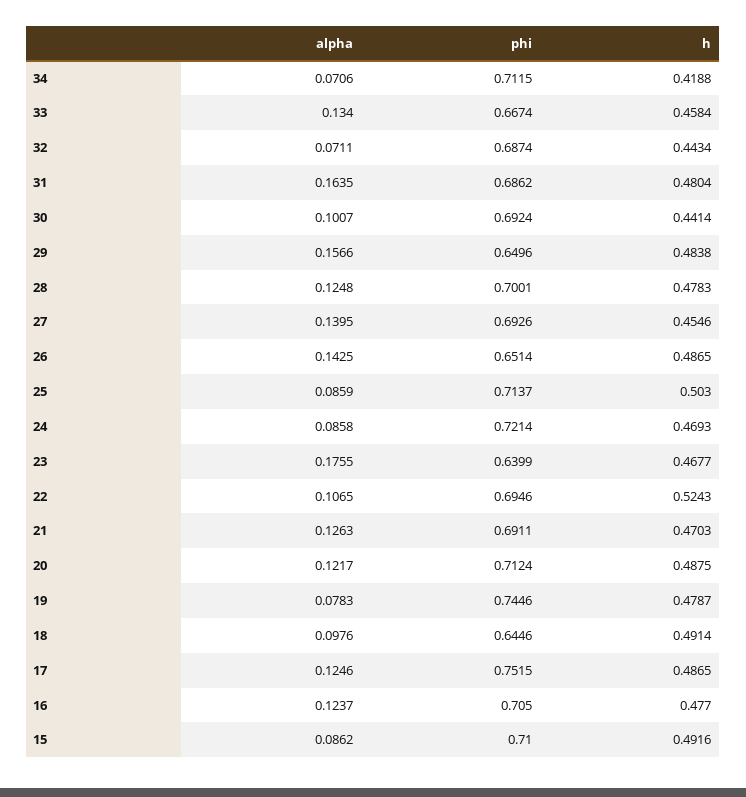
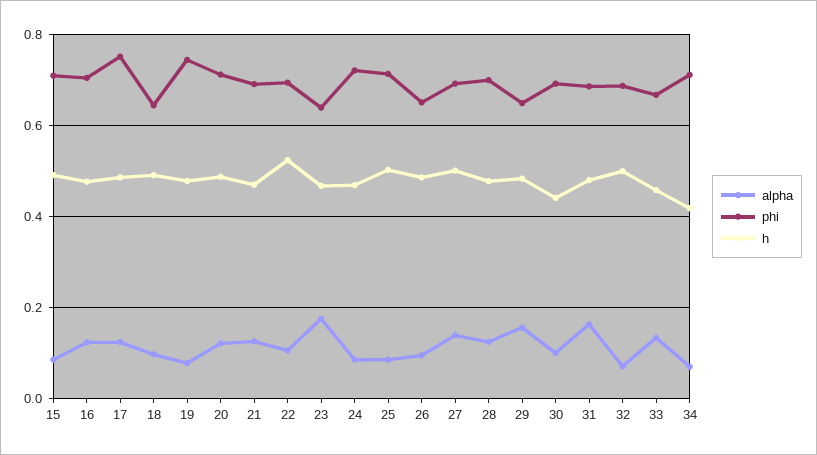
  {
    "alpha": {
      "34": 0.0706,
      "33": 0.134,
      "32": 0.0711,
      "31": 0.1635,
      "30": 0.1007,
      "29": 0.1566,
      "28": 0.1248,
      "27": 0.1395,
-     "26": 0.1425,
+     "26": 0.1,
      "25": 0.0859,
      "24": 0.0858,
      "23": 0.1755,
      "22": 0.1065,
      "21": 0.1263,
      "20": 0.1217,
      "19": 0.0783,
      "18": 0.0976,
      "17": 0.1246,
      "16": 0.1237,
      "15": 0.0862
    },
    "phi": {
      "34": 0.7115,
      "33": 0.6674,
      "32": 0.6874,
      "31": 0.6862,
      "30": 0.6924,
      "29": 0.6496,
      "28": 0.7001,
      "27": 0.6926,
      "26": 0.6514,
      "25": 0.7137,
      "24": 0.7214,
      "23": 0.6399,
      "22": 0.6946,
      "21": 0.6911,
      "20": 0.7124,
      "19": 0.7446,
      "18": 0.6446,
      "17": 0.7515,
      "16": 0.705,
      "15": 0.71
    },
    "h": {
      "34": 0.4188,
      "33": 0.4584,
-     "32": 0.4434,
+     "32": 0.5,
      "31": 0.4804,
      "30": 0.4414,
      "29": 0.4838,
      "28": 0.4783,
-     "27": 0.4546,
+     "27": 0.5,
      "26": 0.4865,
      "25": 0.503,
      "24": 0.4693,
      "23": 0.4677,
      "22": 0.5243,
      "21": 0.4703,
      "20": 0.4875,
      "19": 0.4787,
      "18": 0.4914,
      "17": 0.4865,
      "16": 0.477,
      "15": 0.4916
    }
  }

